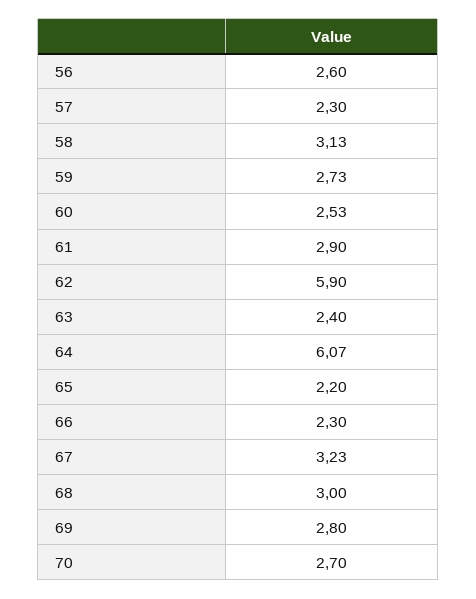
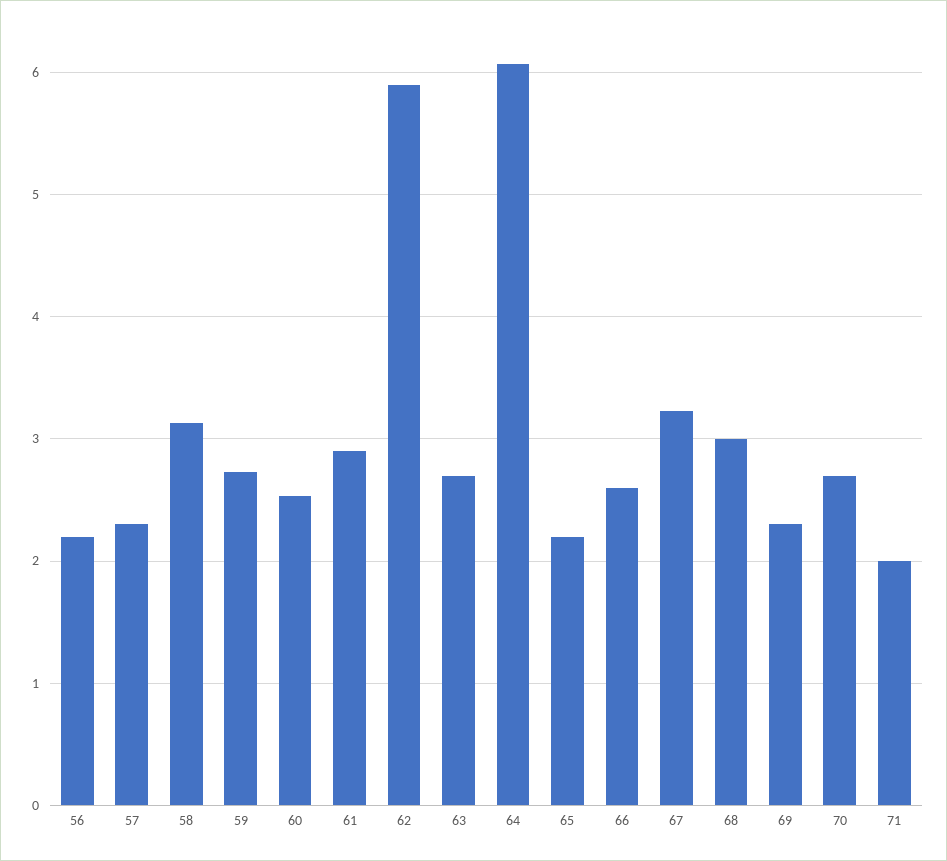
  {
-   "56": 2.6,
+   "56": 2.2,
    "57": 2.3,
    "58": 3.13,
    "59": 2.73,
    "60": 2.53,
    "61": 2.9,
    "62": 5.9,
-   "63": 2.4,
+   "63": 2.7,
    "64": 6.07,
    "65": 2.2,
-   "66": 2.3,
+   "66": 2.6,
    "67": 3.23,
    "68": 3,
-   "69": 2.8,
+   "69": 2.3,
-   "70": 2.7
+   "70": 2.7,
+   "71": 2
  }

